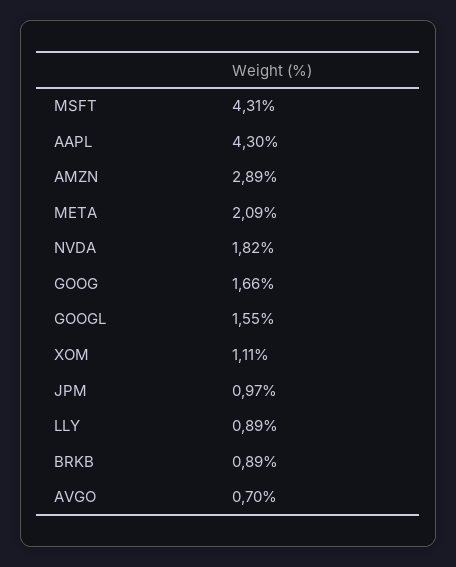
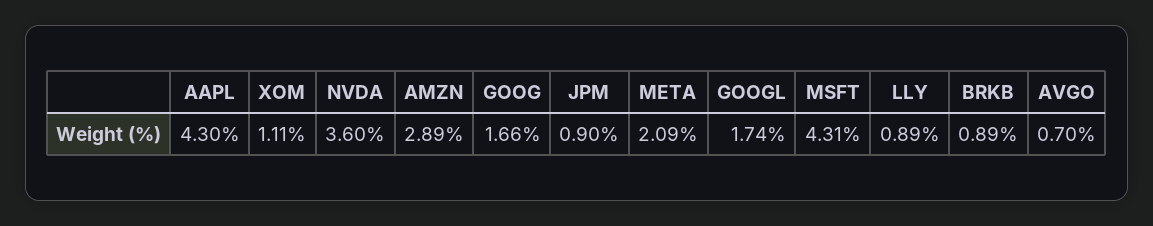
  {
    "MSFT": 4.31,
    "AAPL": 4.3,
    "AMZN": 2.89,
    "META": 2.09,
-   "NVDA": 1.82,
+   "NVDA": 3.6,
    "GOOG": 1.66,
-   "GOOGL": 1.55,
+   "GOOGL": 1.74,
    "XOM": 1.11,
-   "JPM": 0.97,
+   "JPM": 0.9,
    "LLY": 0.89,
    "BRKB": 0.89,
    "AVGO": 0.7
  }

